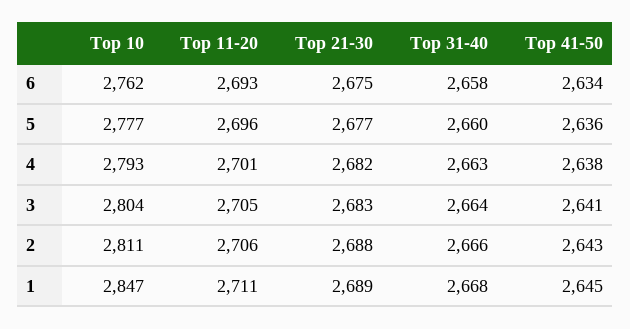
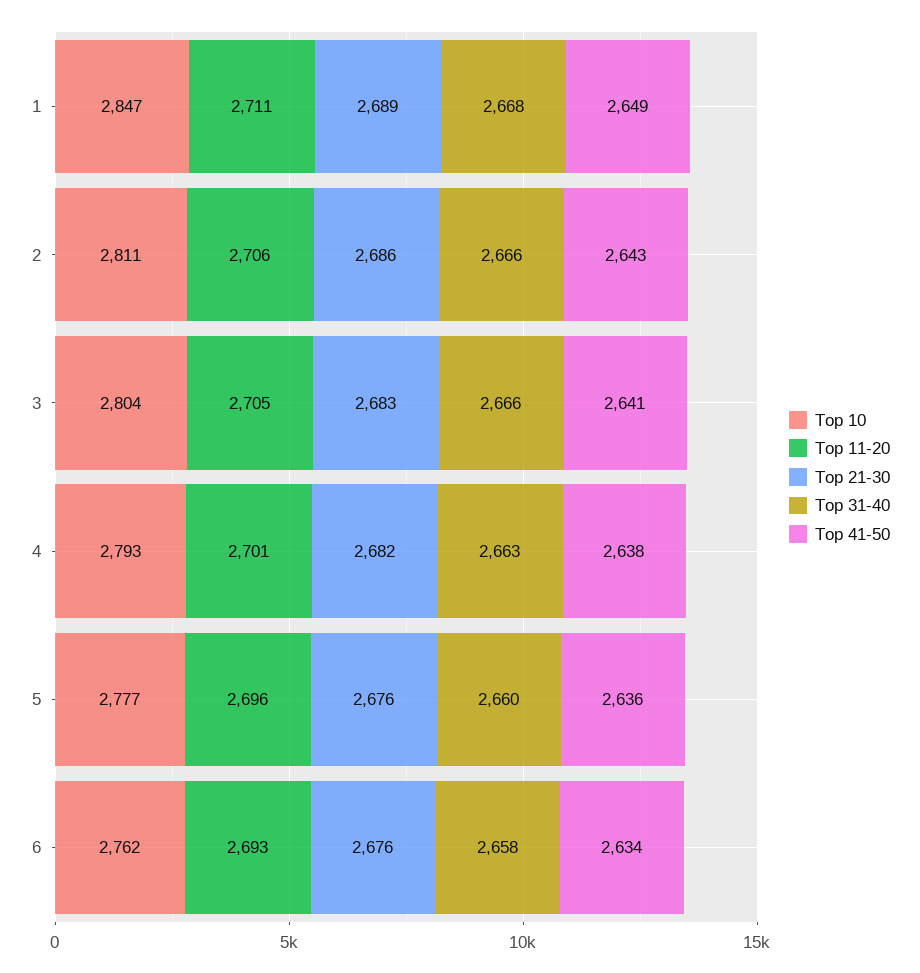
  {
    "Top 10": {
      "6": 2762,
      "5": 2777,
      "4": 2793,
      "3": 2804,
      "2": 2811,
      "1": 2847
    },
    "Top 11-20": {
      "6": 2693,
      "5": 2696,
      "4": 2701,
      "3": 2705,
      "2": 2706,
      "1": 2711
    },
    "Top 21-30": {
-     "6": 2675,
+     "6": 2676,
-     "5": 2677,
+     "5": 2676,
      "4": 2682,
      "3": 2683,
-     "2": 2688,
+     "2": 2686,
      "1": 2689
    },
    "Top 31-40": {
      "6": 2658,
      "5": 2660,
      "4": 2663,
-     "3": 2664,
+     "3": 2666,
      "2": 2666,
      "1": 2668
    },
    "Top 41-50": {
      "6": 2634,
      "5": 2636,
      "4": 2638,
      "3": 2641,
      "2": 2643,
-     "1": 2645
+     "1": 2649
    }
  }

